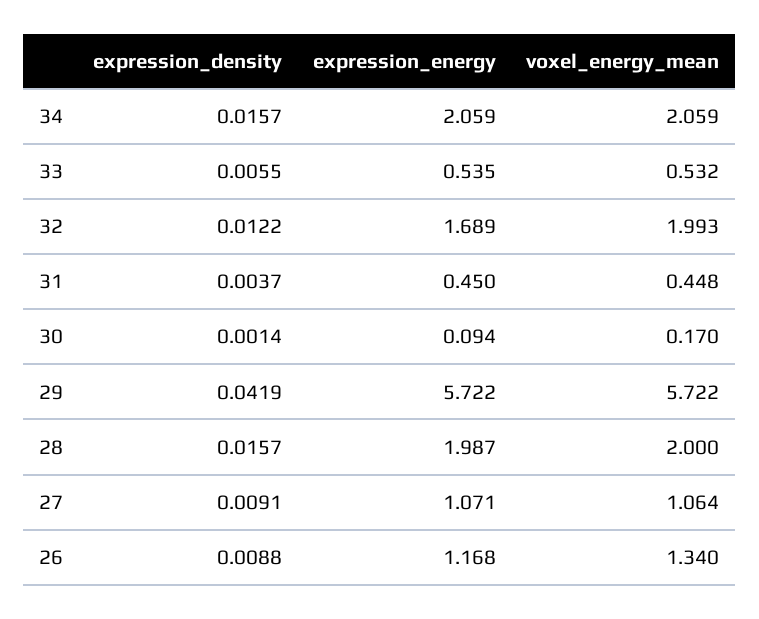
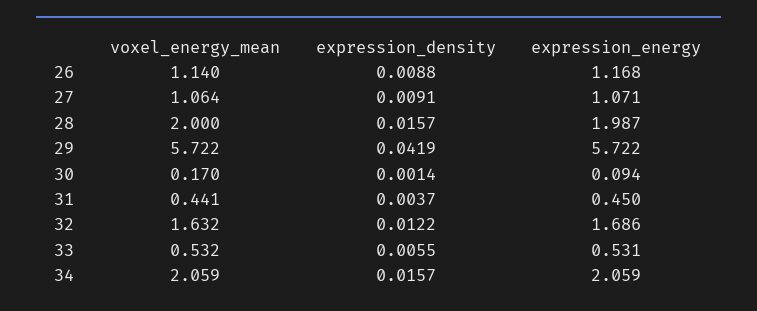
  {
    "expression_density": {
      "34": 0.0157,
      "33": 0.0055,
      "32": 0.0122,
      "31": 0.0037,
      "30": 0.0014,
      "29": 0.0419,
      "28": 0.0157,
      "27": 0.0091,
      "26": 0.0088
    },
    "expression_energy": {
      "34": 2.059,
-     "33": 0.535,
+     "33": 0.531,
-     "32": 1.689,
+     "32": 1.686,
      "31": 0.45,
      "30": 0.094,
      "29": 5.722,
      "28": 1.987,
      "27": 1.071,
      "26": 1.168
    },
    "voxel_energy_mean": {
      "34": 2.059,
      "33": 0.532,
-     "32": 1.993,
+     "32": 1.632,
-     "31": 0.448,
+     "31": 0.441,
      "30": 0.17,
      "29": 5.722,
      "28": 2,
      "27": 1.064,
-     "26": 1.34
+     "26": 1.14
    }
  }

